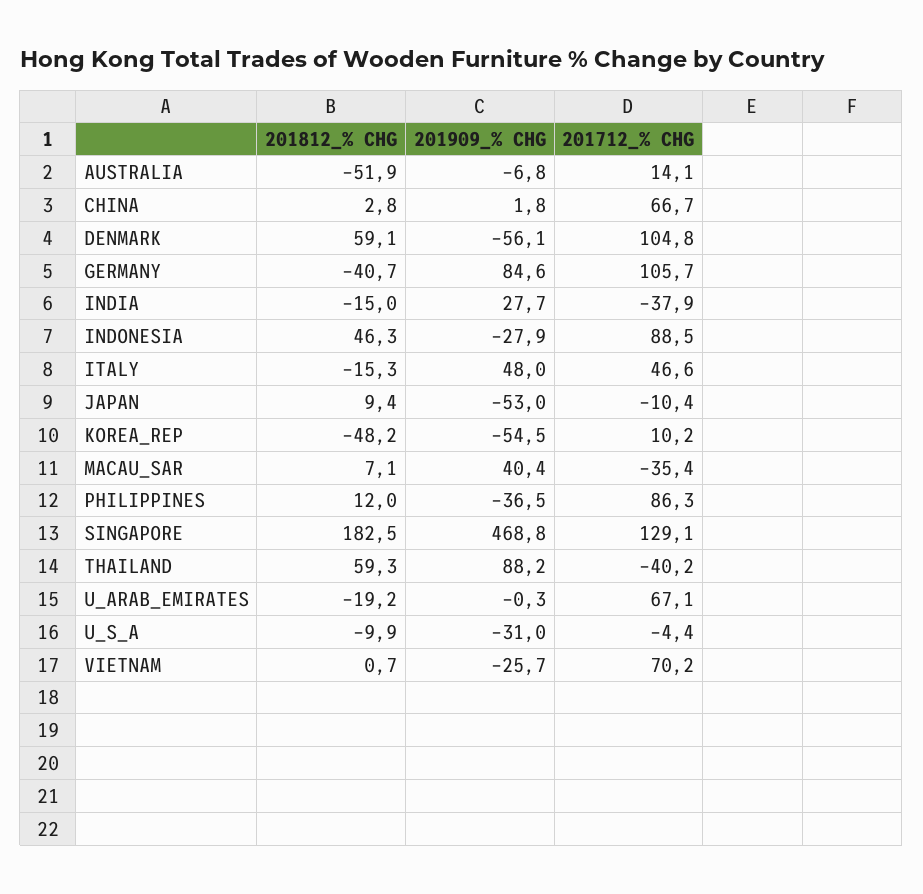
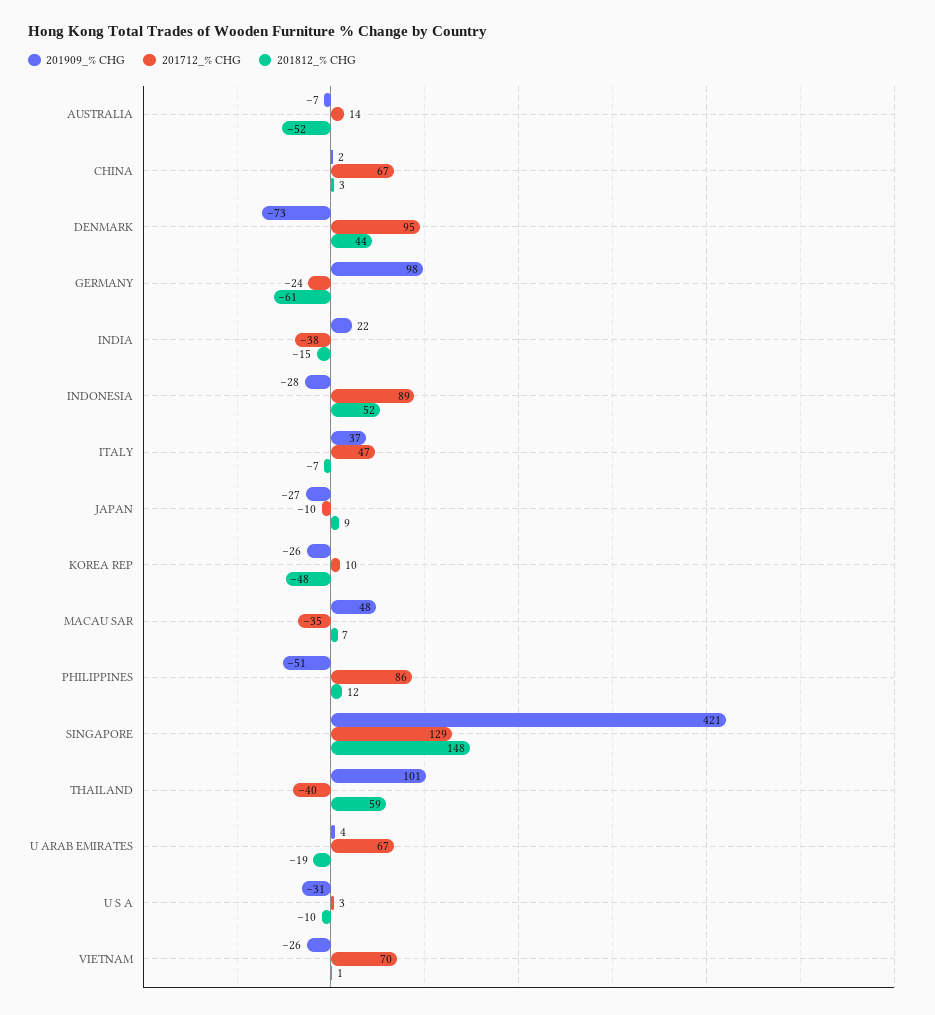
  {
    "201812_% CHG": {
      "AUSTRALIA": -51.9,
      "CHINA": 2.8,
-     "DENMARK": 59.1,
+     "DENMARK": 44,
-     "GERMANY": -40.7,
+     "GERMANY": -61,
      "INDIA": -15,
-     "INDONESIA": 46.3,
+     "INDONESIA": 52,
-     "ITALY": -15.3,
+     "ITALY": -7,
      "JAPAN": 9.4,
      "KOREA_REP": -48.2,
      "MACAU_SAR": 7.1,
      "PHILIPPINES": 12,
-     "SINGAPORE": 182.5,
+     "SINGAPORE": 148,
      "THAILAND": 59.3,
      "U_ARAB_EMIRATES": -19.2,
      "U_S_A": -9.9,
      "VIETNAM": 0.7
    },
    "201909_% CHG": {
      "AUSTRALIA": -6.8,
      "CHINA": 1.8,
-     "DENMARK": -56.1,
+     "DENMARK": -73,
-     "GERMANY": 84.6,
+     "GERMANY": 98,
-     "INDIA": 27.7,
+     "INDIA": 22,
      "INDONESIA": -27.9,
-     "ITALY": 48,
+     "ITALY": 37,
-     "JAPAN": -53,
+     "JAPAN": -27,
-     "KOREA_REP": -54.5,
+     "KOREA_REP": -26,
-     "MACAU_SAR": 40.4,
+     "MACAU_SAR": 48,
-     "PHILIPPINES": -36.5,
+     "PHILIPPINES": -51,
-     "SINGAPORE": 468.8,
+     "SINGAPORE": 421,
-     "THAILAND": 88.2,
+     "THAILAND": 101,
-     "U_ARAB_EMIRATES": -0.3,
+     "U_ARAB_EMIRATES": 4,
      "U_S_A": -31,
      "VIETNAM": -25.7
    },
    "201712_% CHG": {
      "AUSTRALIA": 14.1,
      "CHINA": 66.7,
-     "DENMARK": 104.8,
+     "DENMARK": 95,
-     "GERMANY": 105.7,
+     "GERMANY": -24,
      "INDIA": -37.9,
      "INDONESIA": 88.5,
      "ITALY": 46.6,
      "JAPAN": -10.4,
      "KOREA_REP": 10.2,
      "MACAU_SAR": -35.4,
      "PHILIPPINES": 86.3,
      "SINGAPORE": 129.1,
      "THAILAND": -40.2,
      "U_ARAB_EMIRATES": 67.1,
-     "U_S_A": -4.4,
+     "U_S_A": 3,
      "VIETNAM": 70.2
    }
  }

